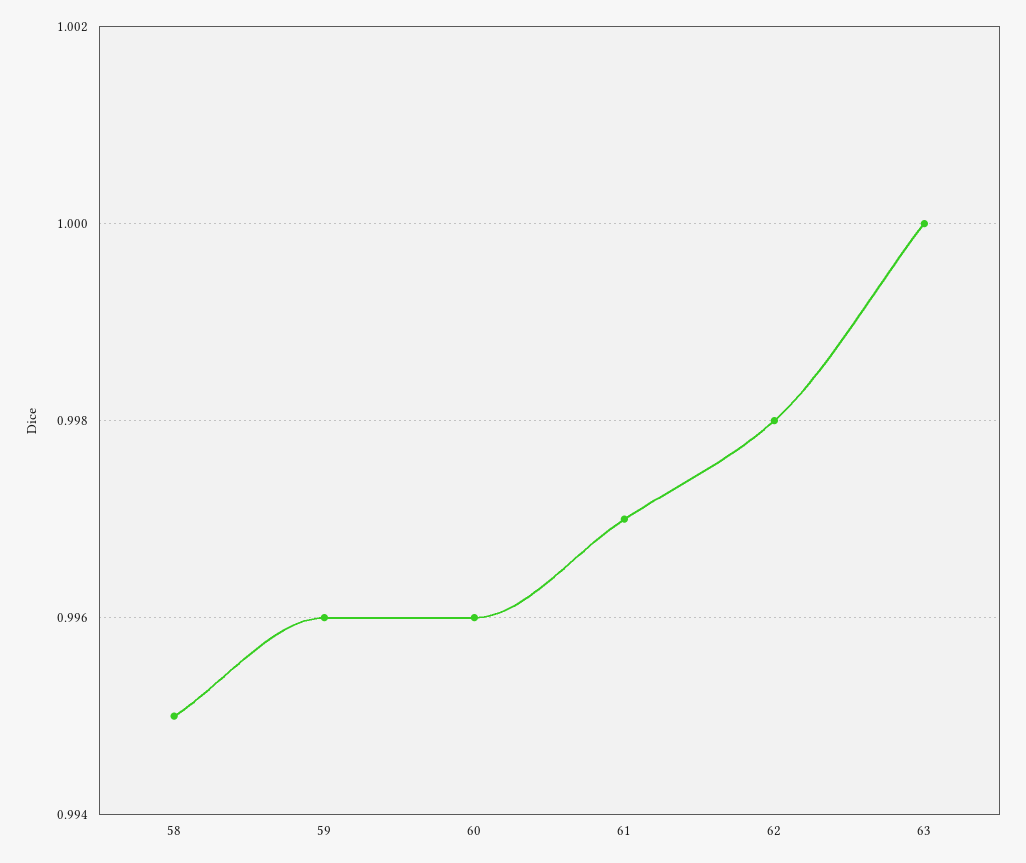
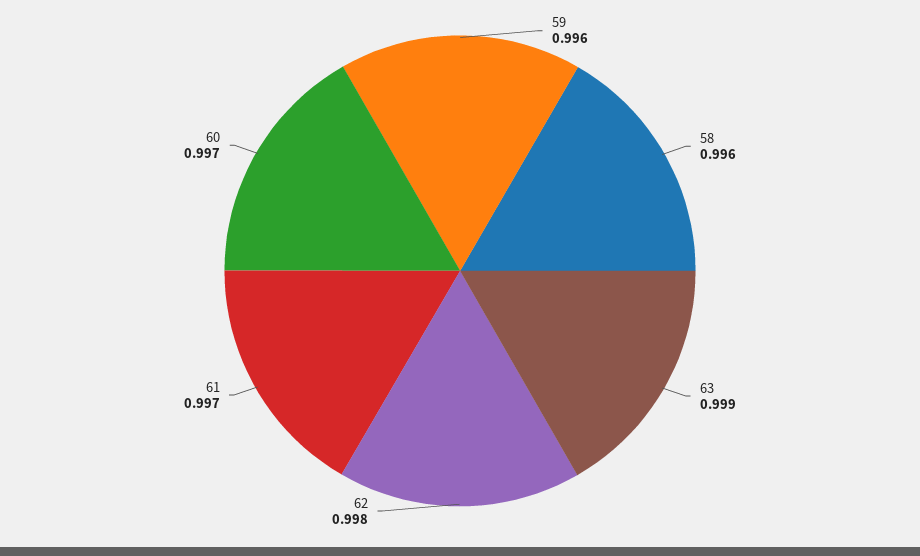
  {
-   "58": 0.995,
+   "58": 0.996,
    "59": 0.996,
-   "60": 0.996,
+   "60": 0.997,
    "61": 0.997,
    "62": 0.998,
-   "63": 1
+   "63": 0.999
  }

